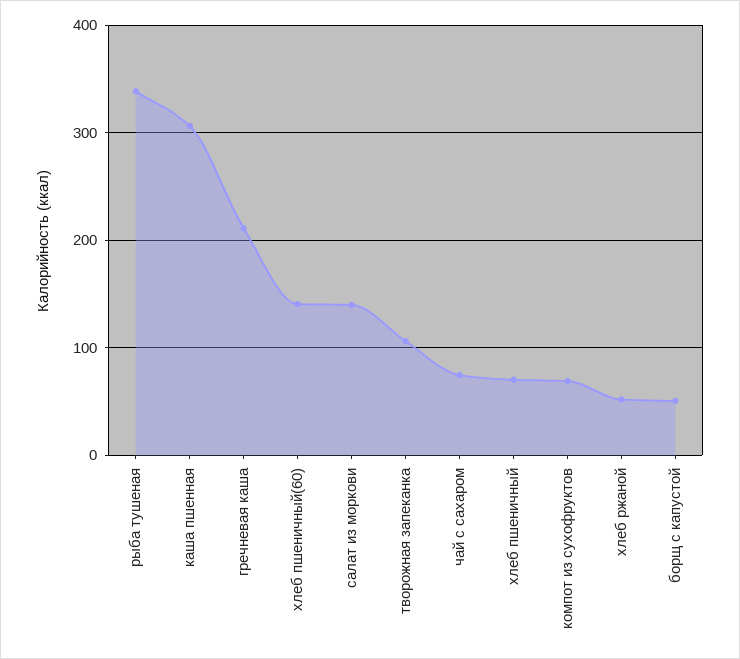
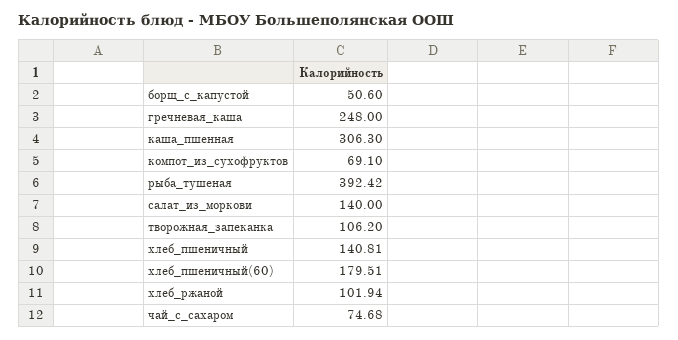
  {
-   "рыба тушеная": 340,
+   "рыба тушеная": 392.42,
    "каша пшенная": 306.3,
-   "гречневая каша": 210,
+   "гречневая каша": 248,
-   "хлеб пшеничный(60)": 140,
+   "хлеб пшеничный(60)": 179.51,
    "салат из моркови": 140,
    "творожная запеканка": 106.2,
    "чай с сахаром": 74.68,
-   "хлеб пшеничный": 70,
+   "хлеб пшеничный": 140.81,
    "компот из сухофруктов": 69.1,
-   "хлеб ржаной": 50,
+   "хлеб ржаной": 101.94,
    "борщ с капустой": 50.6
  }

